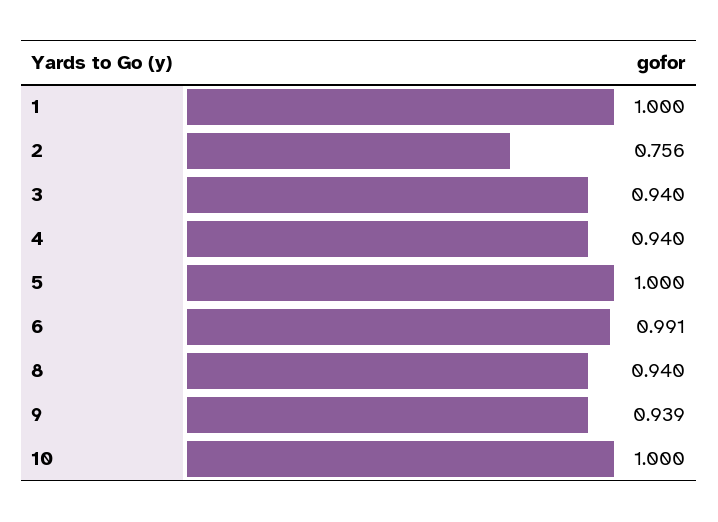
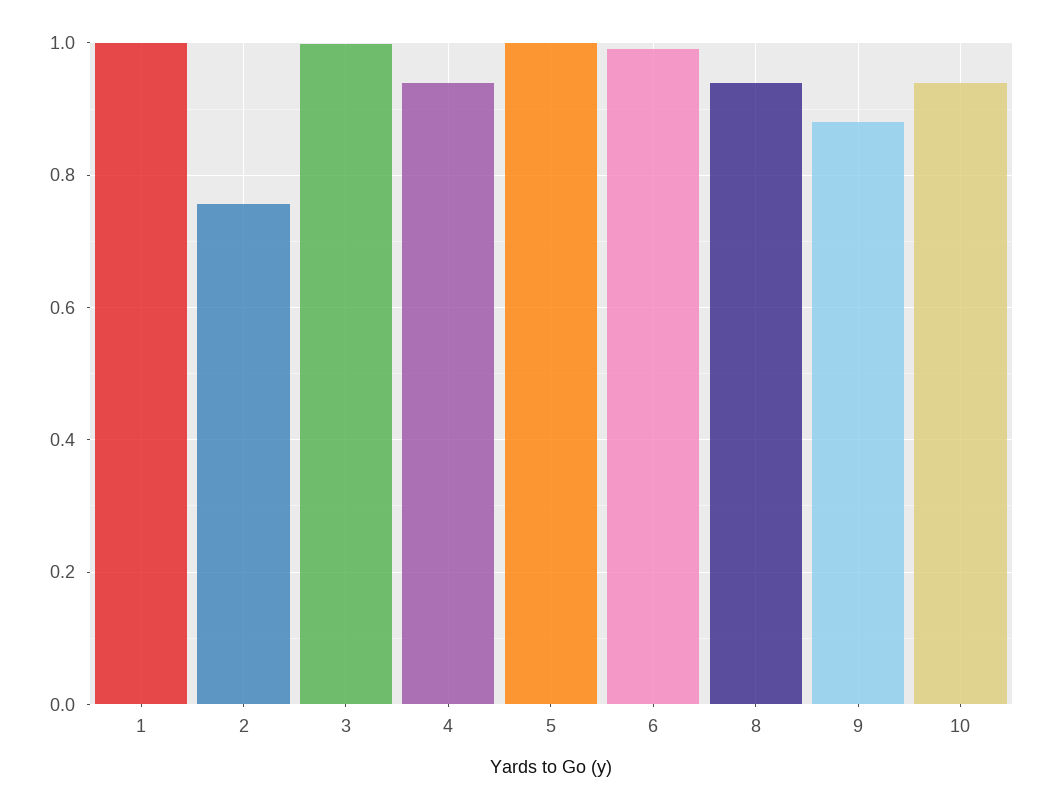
  {
    "1": 1,
    "2": 0.756,
-   "3": 0.94,
+   "3": 1,
    "4": 0.94,
    "5": 1,
    "6": 0.991,
    "8": 0.94,
-   "9": 0.939,
+   "9": 0.88,
-   "10": 1
+   "10": 0.94
  }

